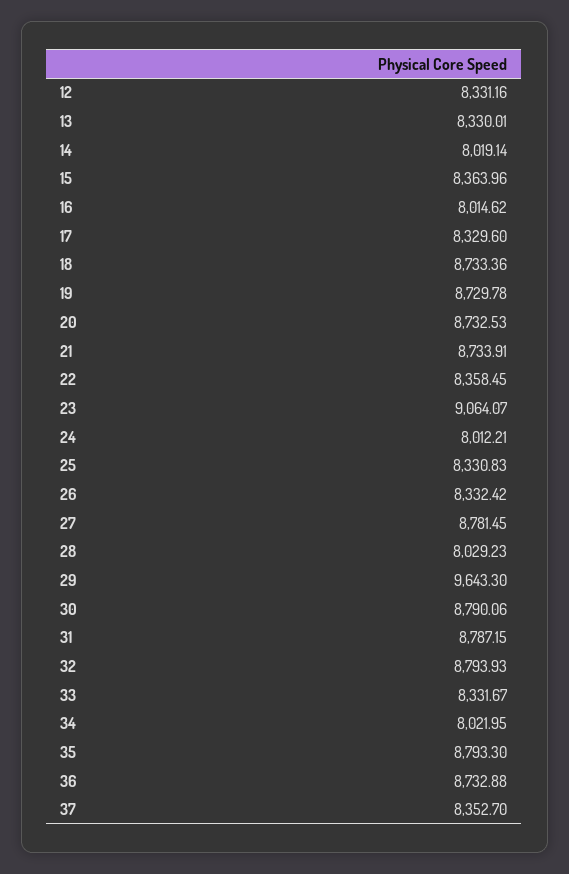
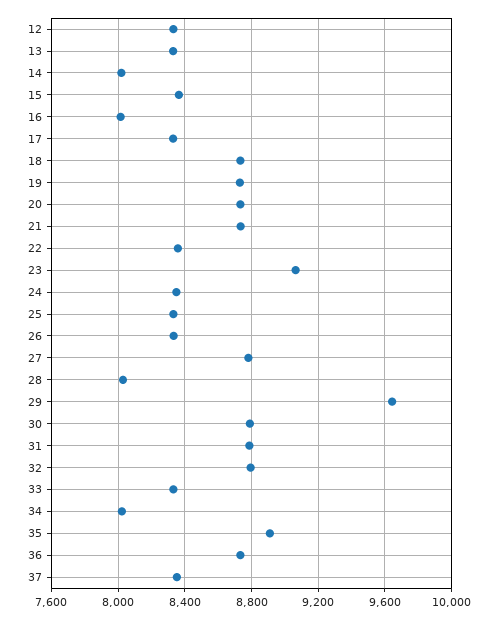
  {
    "12": 8331.16,
    "13": 8330.01,
    "14": 8019.14,
    "15": 8363.96,
    "16": 8014.62,
    "17": 8329.6,
    "18": 8733.36,
    "19": 8729.78,
    "20": 8732.53,
    "21": 8733.91,
    "22": 8358.45,
    "23": 9064.07,
-   "24": 8012.21,
+   "24": 8350,
    "25": 8330.83,
    "26": 8332.42,
    "27": 8781.45,
    "28": 8029.23,
    "29": 9643.3,
    "30": 8790.06,
    "31": 8787.15,
    "32": 8793.93,
    "33": 8331.67,
    "34": 8021.95,
-   "35": 8793.3,
+   "35": 8900,
    "36": 8732.88,
    "37": 8352.7
  }

